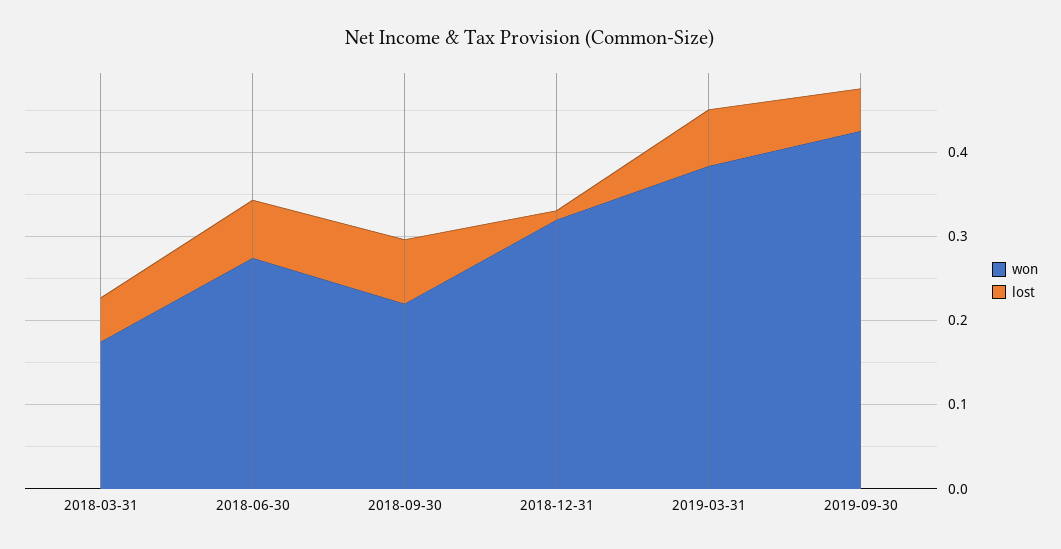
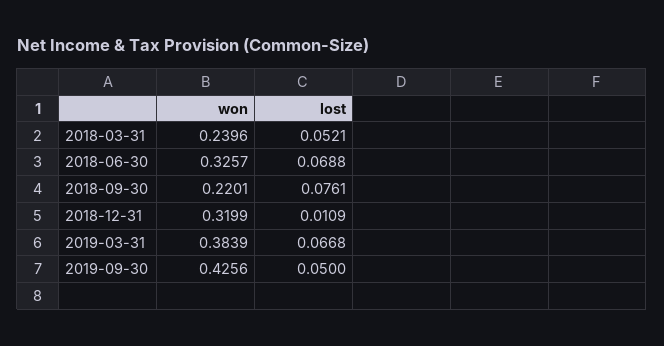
  {
    "won": {
-     "2018-03-31": 0.18,
+     "2018-03-31": 0.2396,
-     "2018-06-30": 0.28,
+     "2018-06-30": 0.3257,
      "2018-09-30": 0.2201,
      "2018-12-31": 0.3199,
      "2019-03-31": 0.3839,
      "2019-09-30": 0.4256
    },
    "lost": {
      "2018-03-31": 0.0521,
      "2018-06-30": 0.0688,
      "2018-09-30": 0.0761,
      "2018-12-31": 0.0109,
      "2019-03-31": 0.0668,
      "2019-09-30": 0.05
    }
  }

